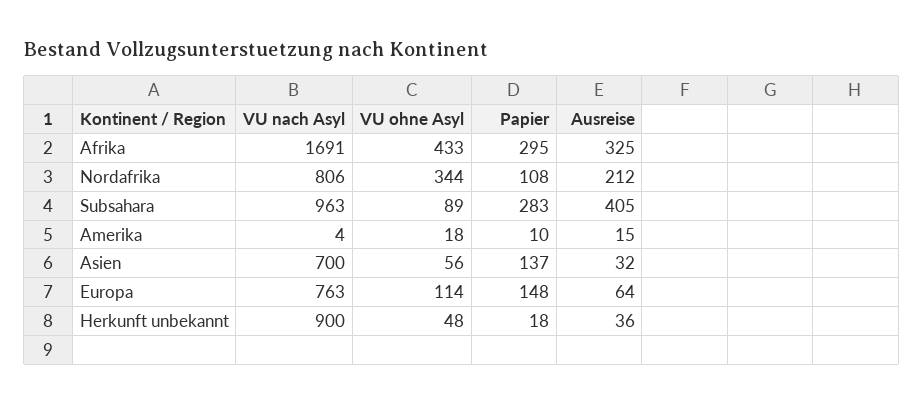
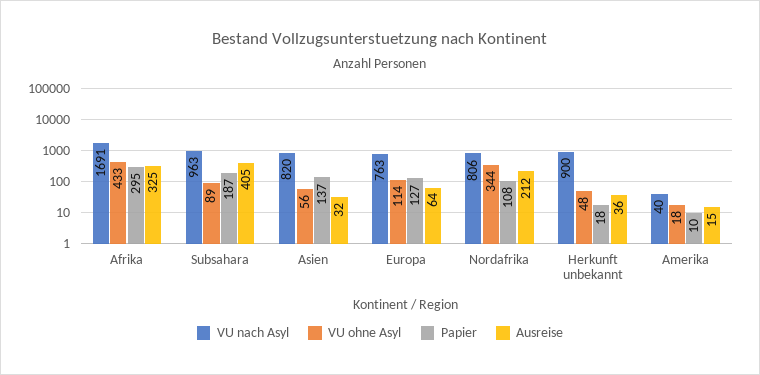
  {
    "VU nach Asyl": {
      "Afrika": 1691,
      "Nordafrika": 806,
      "Subsahara": 963,
-     "Amerika": 4,
+     "Amerika": 40,
-     "Asien": 700,
+     "Asien": 820,
      "Europa": 763,
      "Herkunft unbekannt": 900
    },
    "VU ohne Asyl": {
      "Afrika": 433,
      "Nordafrika": 344,
      "Subsahara": 89,
      "Amerika": 18,
      "Asien": 56,
      "Europa": 114,
      "Herkunft unbekannt": 48
    },
    "Papier": {
      "Afrika": 295,
      "Nordafrika": 108,
-     "Subsahara": 283,
+     "Subsahara": 187,
      "Amerika": 10,
      "Asien": 137,
-     "Europa": 148,
+     "Europa": 127,
      "Herkunft unbekannt": 18
    },
    "Ausreise": {
      "Afrika": 325,
      "Nordafrika": 212,
      "Subsahara": 405,
      "Amerika": 15,
      "Asien": 32,
      "Europa": 64,
      "Herkunft unbekannt": 36
    }
  }

